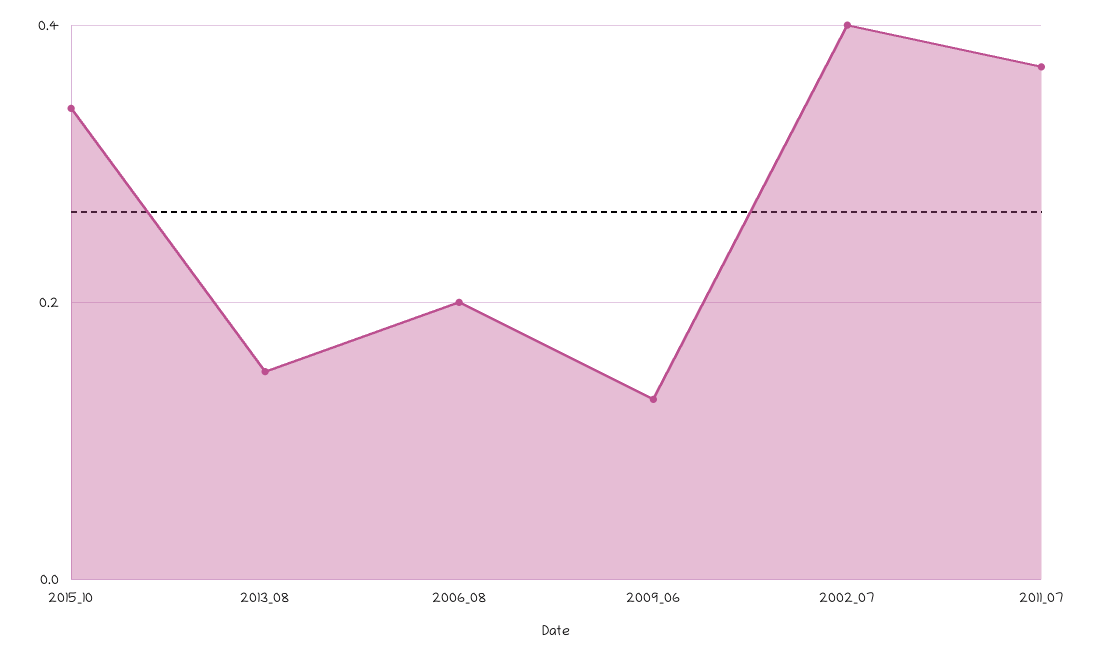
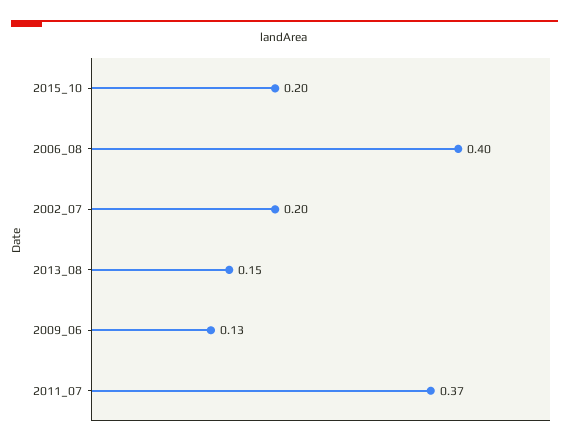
  {
-   "2015_10": 0.35,
+   "2015_10": 0.2,
    "2013_08": 0.15,
-   "2006_08": 0.2,
+   "2006_08": 0.4,
    "2009_06": 0.13,
-   "2002_07": 0.4,
+   "2002_07": 0.2,
    "2011_07": 0.37
  }

